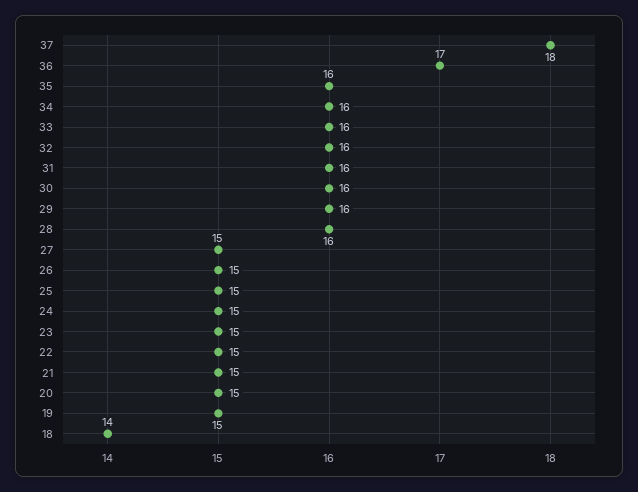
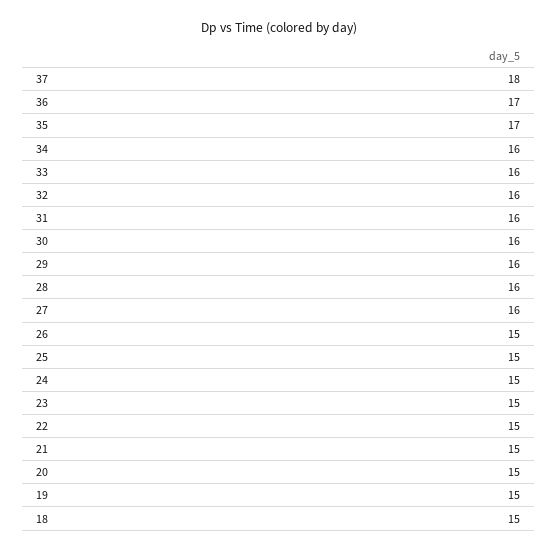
  {
    "37": 18,
    "36": 17,
-   "35": 16,
+   "35": 17,
    "34": 16,
    "33": 16,
    "32": 16,
    "31": 16,
    "30": 16,
    "29": 16,
    "28": 16,
-   "27": 15,
+   "27": 16,
    "26": 15,
    "25": 15,
    "24": 15,
    "23": 15,
    "22": 15,
    "21": 15,
    "20": 15,
    "19": 15,
-   "18": 14
+   "18": 15
  }

